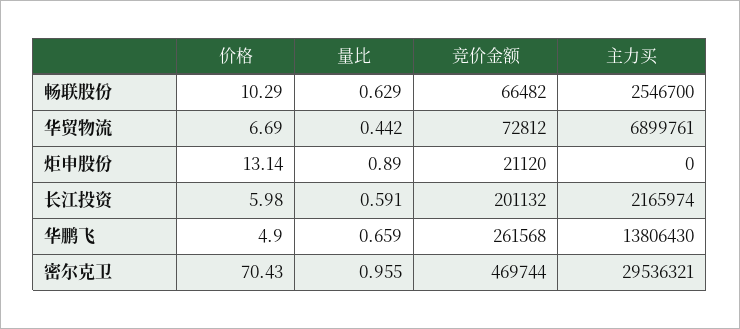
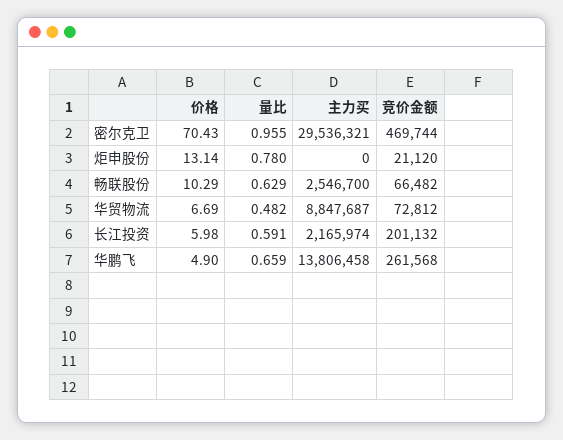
  {
    "价格": {
      "畅联股份": 10.29,
      "华贸物流": 6.69,
      "炬申股份": 13.14,
      "长江投资": 5.98,
      "华鹏飞": 4.9,
      "密尔克卫": 70.43
    },
    "量比": {
      "畅联股份": 0.629,
-     "华贸物流": 0.442,
+     "华贸物流": 0.482,
-     "炬申股份": 0.89,
+     "炬申股份": 0.78,
      "长江投资": 0.591,
      "华鹏飞": 0.659,
      "密尔克卫": 0.955
    },
    "竞价金额": {
      "畅联股份": 66482,
      "华贸物流": 72812,
      "炬申股份": 21120,
      "长江投资": 201132,
      "华鹏飞": 261568,
      "密尔克卫": 469744
    },
    "主力买": {
      "畅联股份": 2546700,
-     "华贸物流": 6899761,
+     "华贸物流": 8847687,
      "炬申股份": 0,
      "长江投资": 2165974,
-     "华鹏飞": 13806430,
+     "华鹏飞": 13806458,
      "密尔克卫": 29536321
    }
  }

